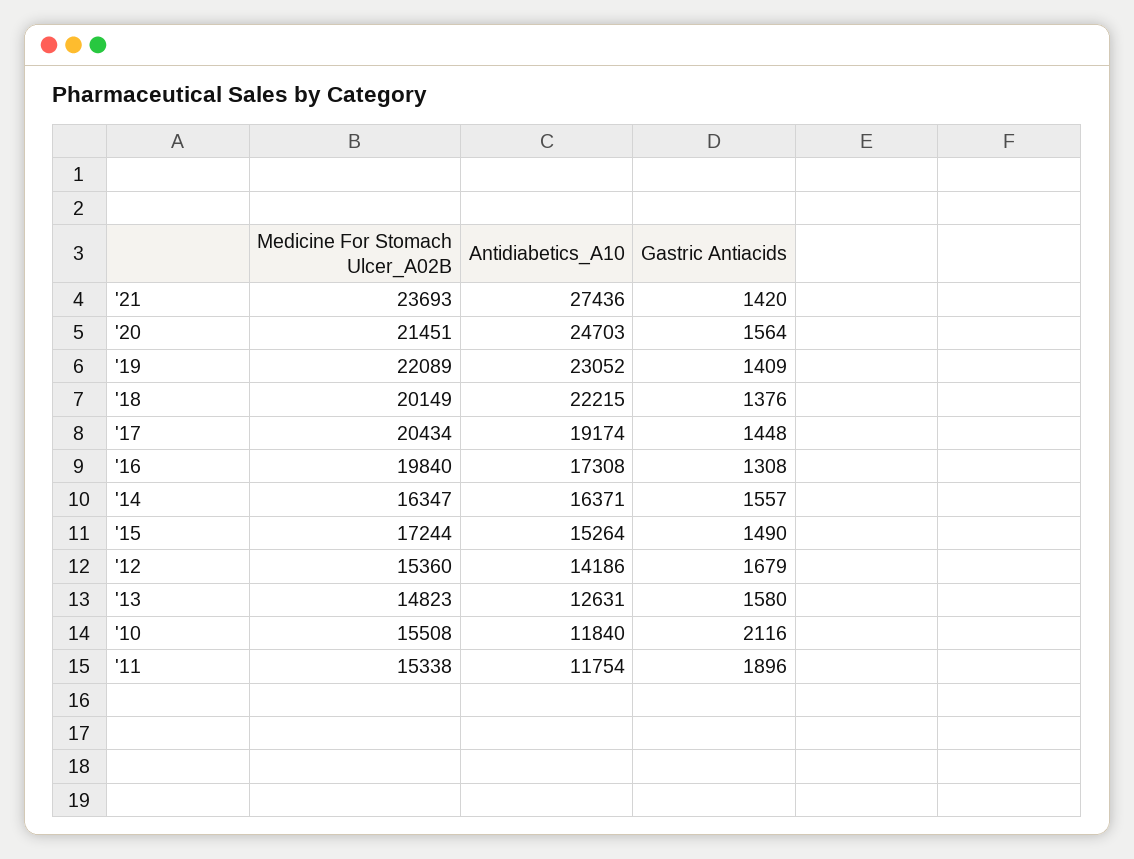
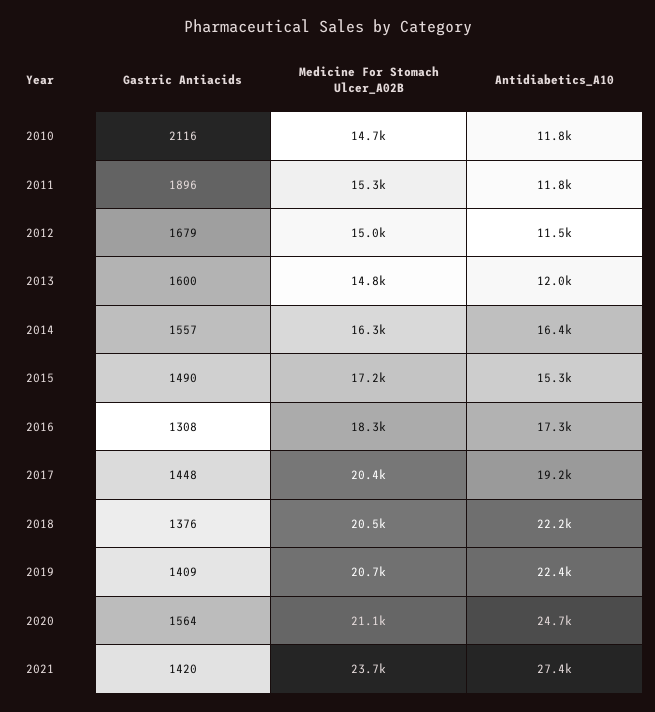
  {
    "Medicine For Stomach Ulcer_A02B": {
      "'21": 23693,
-     "'20": 21451,
+     "'20": 21100,
-     "'19": 22089,
+     "'19": 20700,
-     "'18": 20149,
+     "'18": 20500,
      "'17": 20434,
-     "'16": 19840,
+     "'16": 18300,
      "'14": 16347,
      "'15": 17244,
-     "'12": 15360,
+     "'12": 15000,
      "'13": 14823,
-     "'10": 15508,
+     "'10": 14700,
      "'11": 15338
    },
    "Antidiabetics_A10": {
      "'21": 27436,
      "'20": 24703,
-     "'19": 23052,
+     "'19": 22400,
      "'18": 22215,
      "'17": 19174,
      "'16": 17308,
      "'14": 16371,
      "'15": 15264,
-     "'12": 14186,
+     "'12": 11500,
-     "'13": 12631,
+     "'13": 12000,
      "'10": 11840,
      "'11": 11754
    },
    "Gastric Antiacids": {
      "'21": 1420,
      "'20": 1564,
      "'19": 1409,
      "'18": 1376,
      "'17": 1448,
      "'16": 1308,
      "'14": 1557,
      "'15": 1490,
      "'12": 1679,
-     "'13": 1580,
+     "'13": 1600,
      "'10": 2116,
      "'11": 1896
    }
  }

